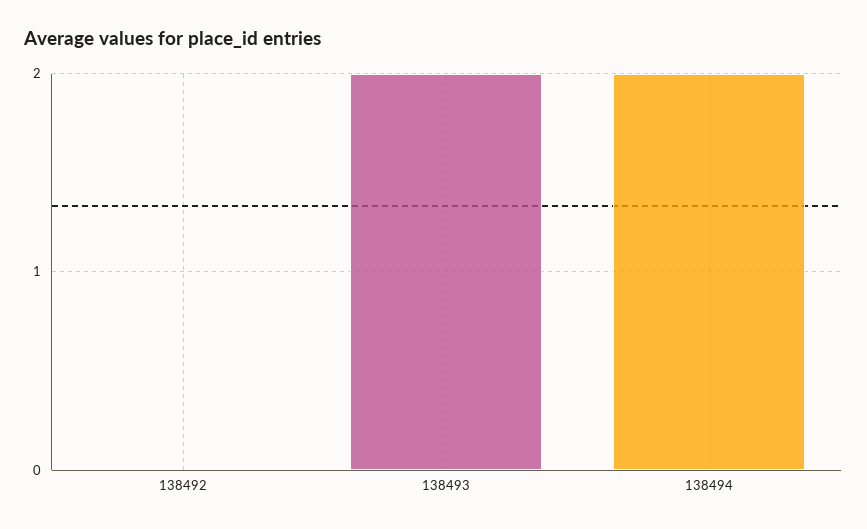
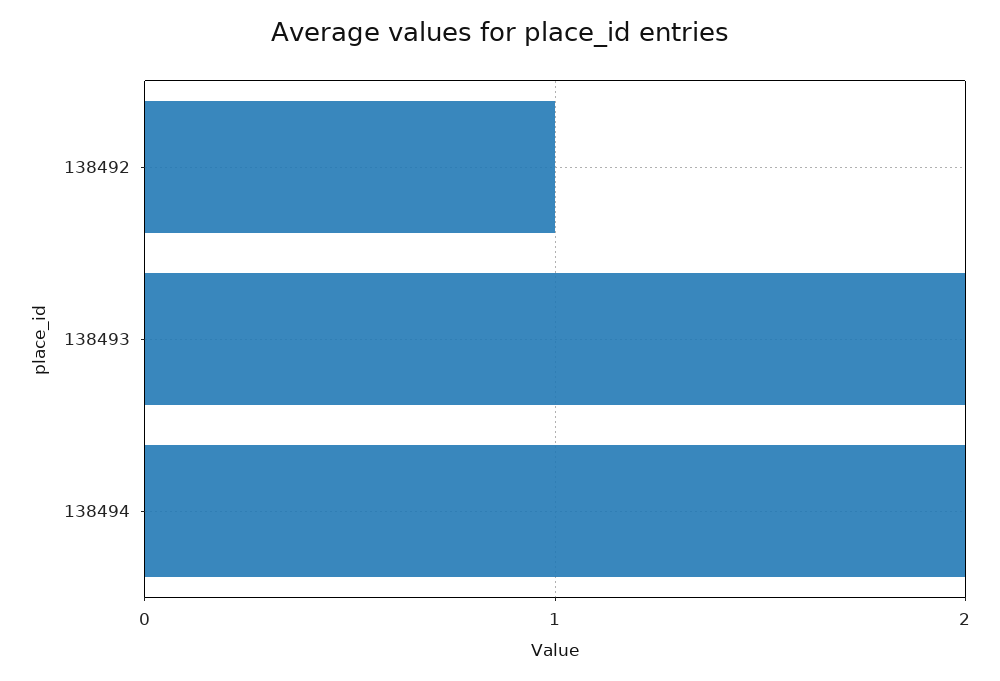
  {
-   "138492": 0,
+   "138492": 1,
    "138493": 2,
    "138494": 2
  }

